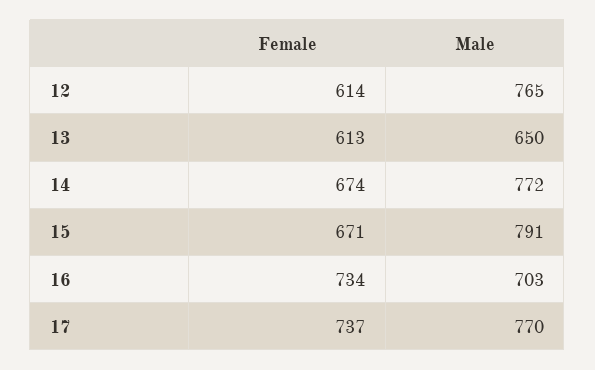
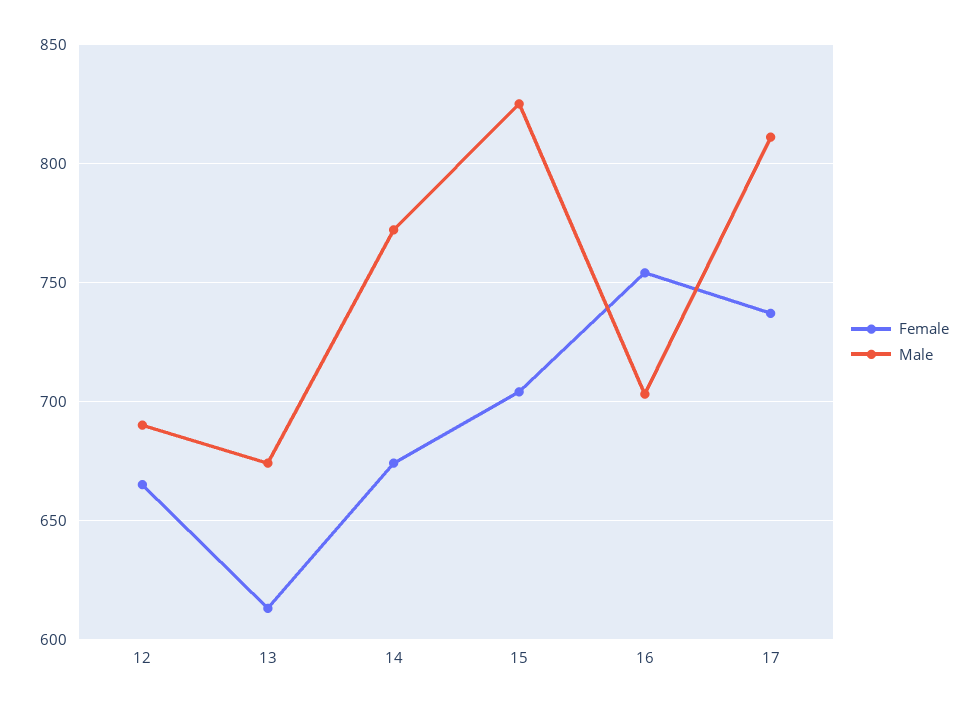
  {
    "Female": {
-     "12": 614,
+     "12": 665,
      "13": 613,
      "14": 674,
-     "15": 671,
+     "15": 705,
-     "16": 734,
+     "16": 755,
      "17": 737
    },
    "Male": {
-     "12": 765,
+     "12": 690,
-     "13": 650,
+     "13": 675,
      "14": 772,
-     "15": 791,
+     "15": 825,
      "16": 703,
-     "17": 770
+     "17": 810
    }
  }

